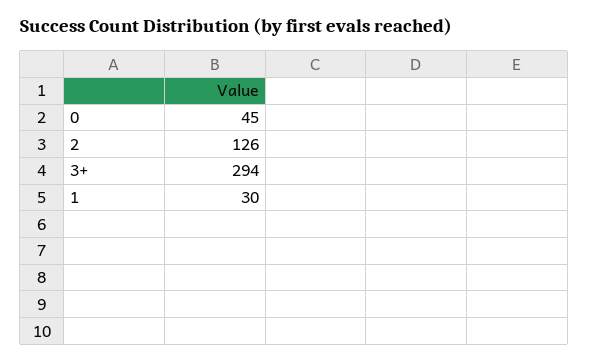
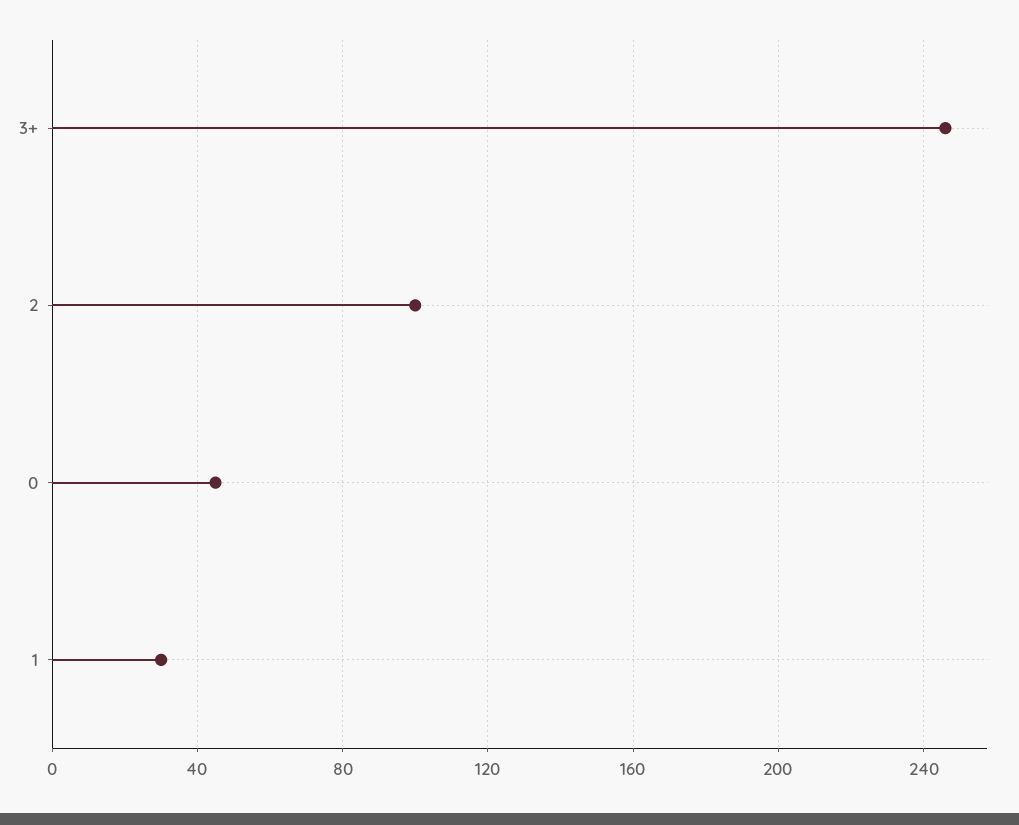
  {
    "0": 45,
-   "2": 126,
+   "2": 100,
-   "3+": 294,
+   "3+": 245,
    "1": 30
  }

